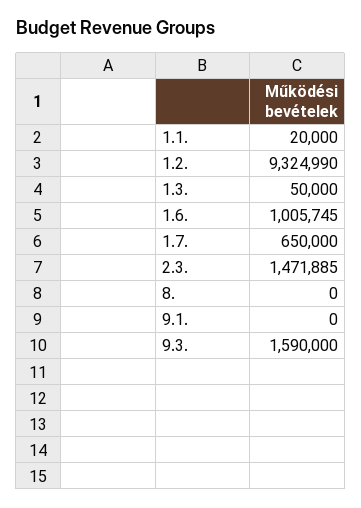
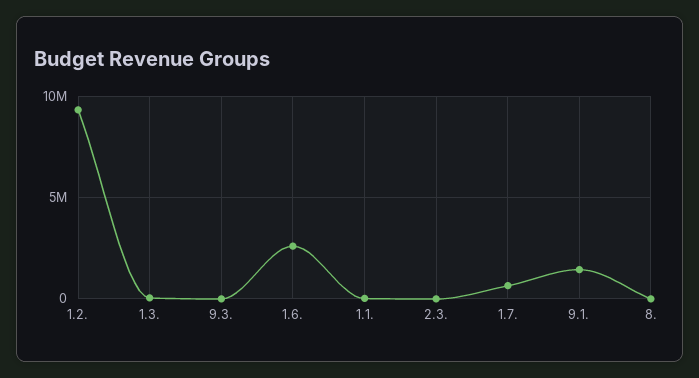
  {
    "1.1.": 20000,
    "1.2.": 9324990,
    "1.3.": 50000,
-   "1.6.": 1005745,
+   "1.6.": 2500000,
    "1.7.": 650000,
-   "2.3.": 1471885,
+   "2.3.": 0,
    "8.": 0,
-   "9.1.": 0,
+   "9.1.": 1500000,
-   "9.3.": 1590000
+   "9.3.": 0
  }

